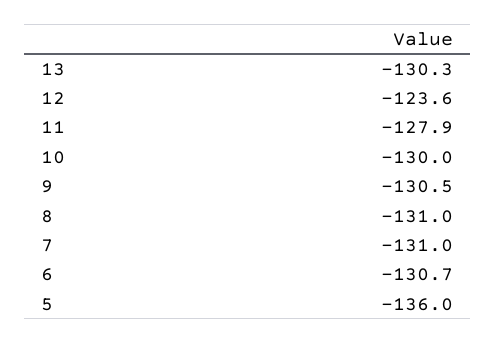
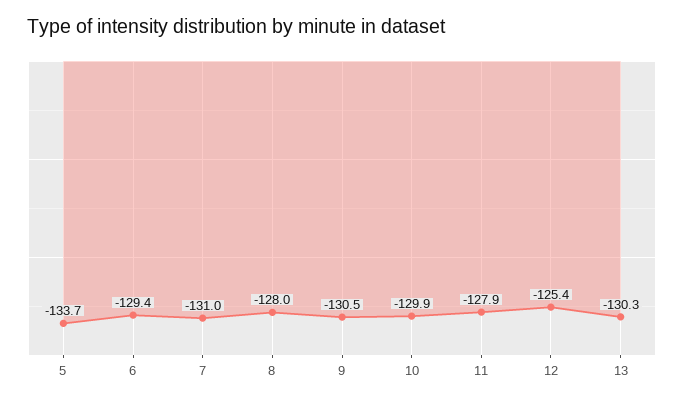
  {
    "13": -130.3,
-   "12": -123.6,
+   "12": -125.4,
    "11": -127.9,
-   "10": -130,
+   "10": -129.9,
    "9": -130.5,
-   "8": -131,
+   "8": -128,
    "7": -131,
-   "6": -130.7,
+   "6": -129.4,
-   "5": -136
+   "5": -133.7
  }

